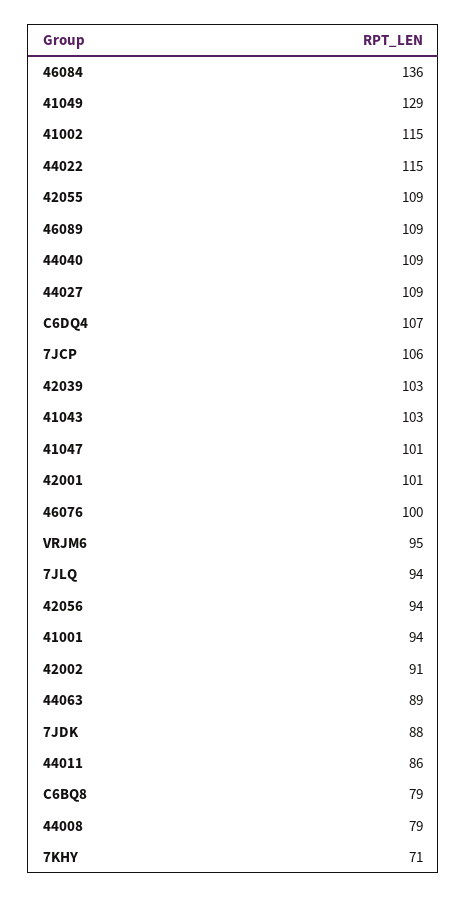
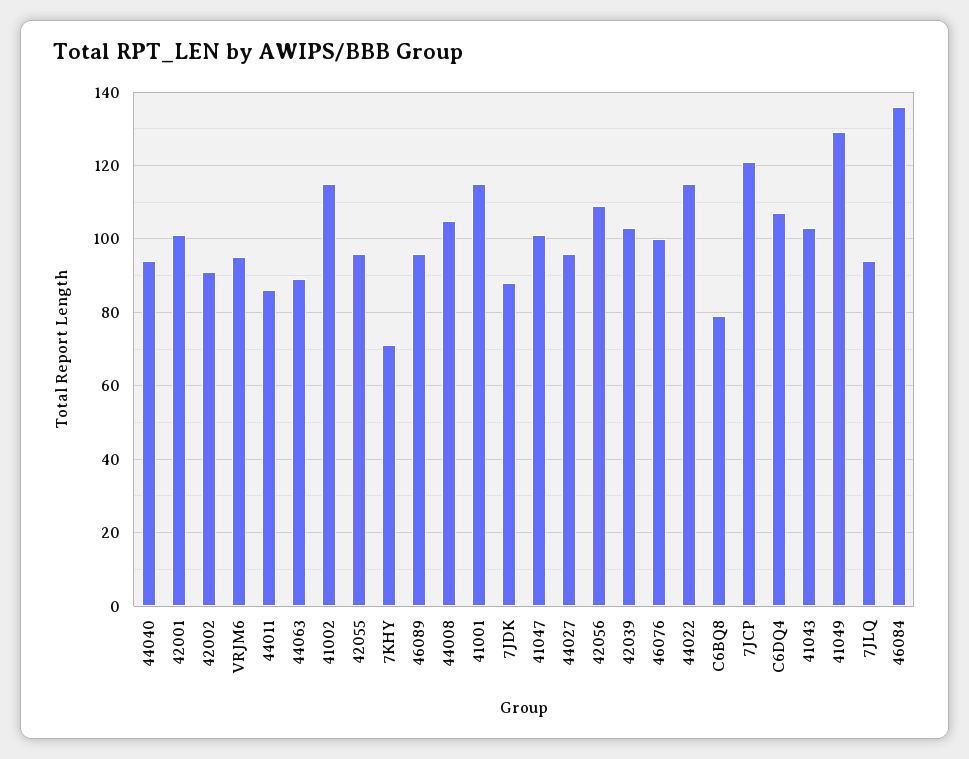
  {
    "46084": 136,
    "41049": 129,
    "41002": 115,
    "44022": 115,
-   "42055": 109,
+   "42055": 95,
-   "46089": 109,
+   "46089": 95,
-   "44040": 109,
+   "44040": 95,
-   "44027": 109,
+   "44027": 95,
    "C6DQ4": 107,
-   "7JCP": 106,
+   "7JCP": 120,
    "42039": 103,
    "41043": 103,
    "41047": 101,
    "42001": 101,
    "46076": 100,
    "VRJM6": 95,
    "7JLQ": 94,
-   "42056": 94,
+   "42056": 110,
-   "41001": 94,
+   "41001": 115,
    "42002": 91,
    "44063": 89,
    "7JDK": 88,
    "44011": 86,
    "C6BQ8": 79,
-   "44008": 79,
+   "44008": 105,
    "7KHY": 71
  }

